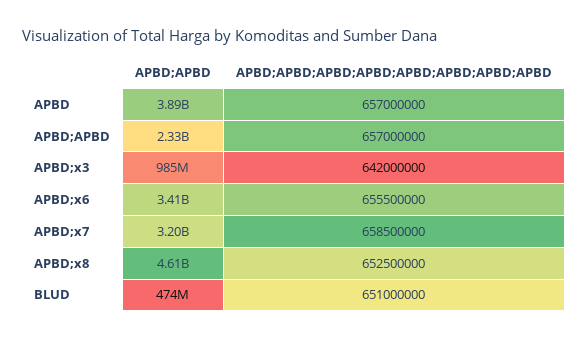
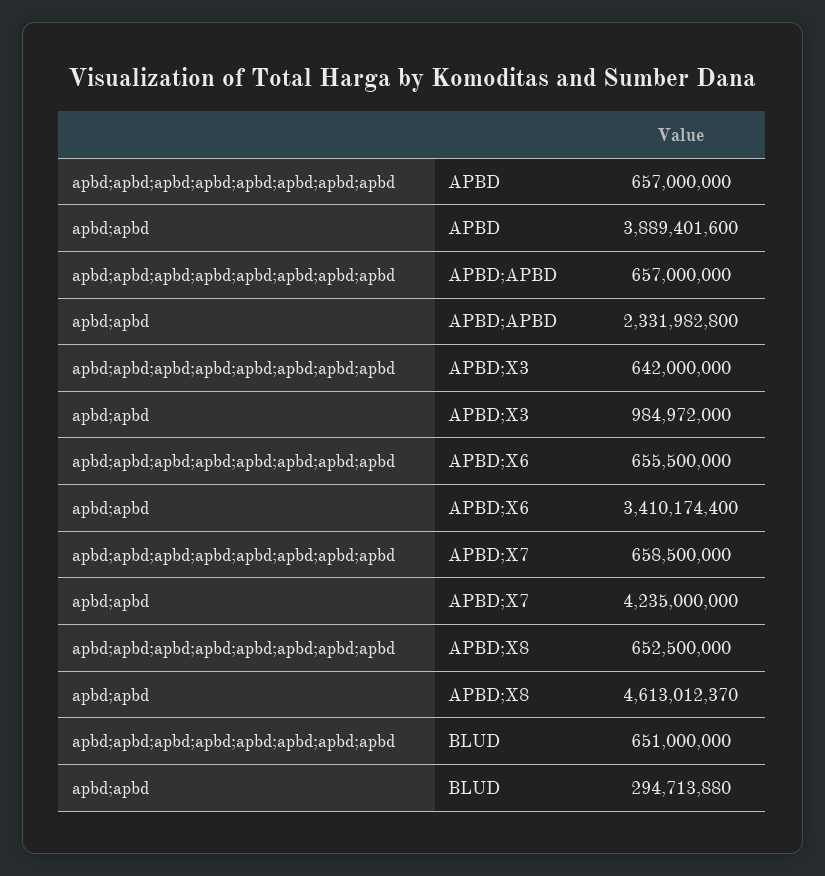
  {
    "APBD;APBD": {
      "APBD": 3889401600,
      "APBD;APBD": 2331982800,
      "APBD;x3": 984972000,
      "APBD;x6": 3410174400,
-     "APBD;x7": 3200000000,
+     "APBD;x7": 4235000000,
      "APBD;x8": 4613012370,
-     "BLUD": 474000000
+     "BLUD": 294713880
    },
    "APBD;APBD;APBD;APBD;APBD;APBD;APBD;APBD": {
      "APBD": 657000000,
      "APBD;APBD": 657000000,
      "APBD;x3": 642000000,
      "APBD;x6": 655500000,
      "APBD;x7": 658500000,
      "APBD;x8": 652500000,
      "BLUD": 651000000
    }
  }

